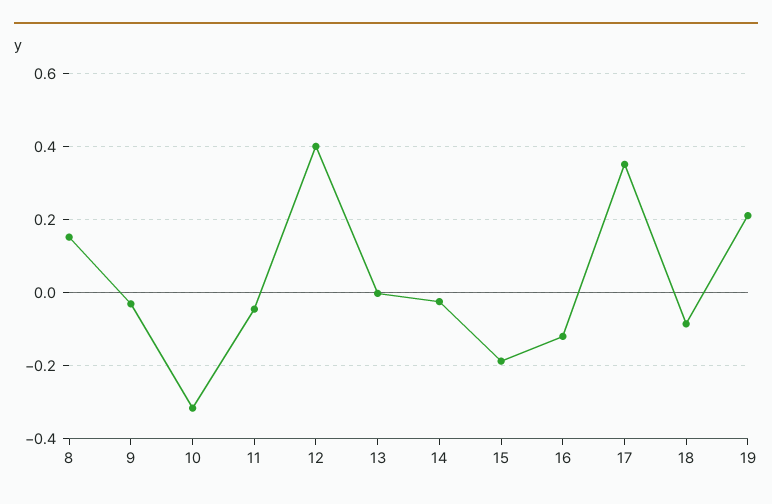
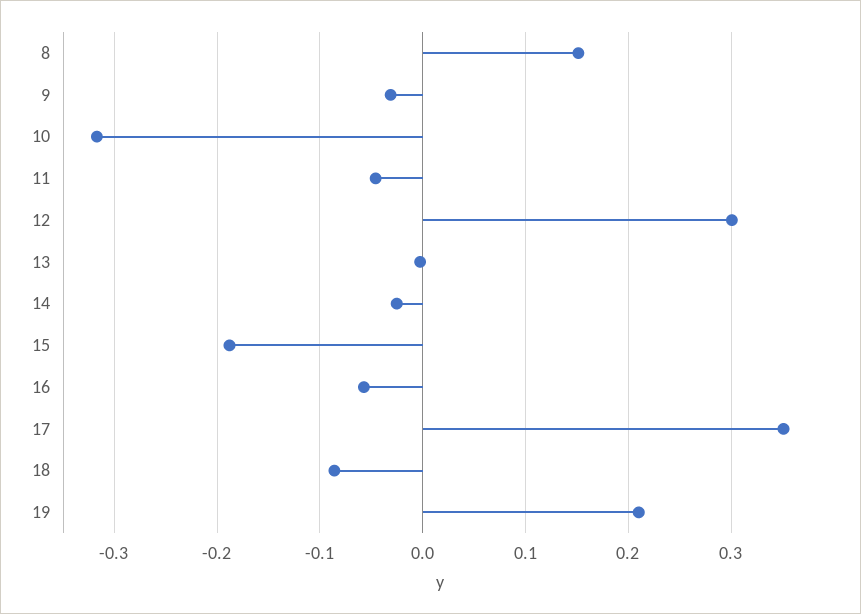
  {
    "8": 0.15,
    "9": -0.03,
    "10": -0.32,
    "11": -0.05,
-   "12": 0.4,
+   "12": 0.3,
    "13": 0,
    "14": -0.03,
    "15": -0.19,
-   "16": -0.12,
+   "16": -0.06,
    "17": 0.35,
    "18": -0.09,
    "19": 0.21
  }

